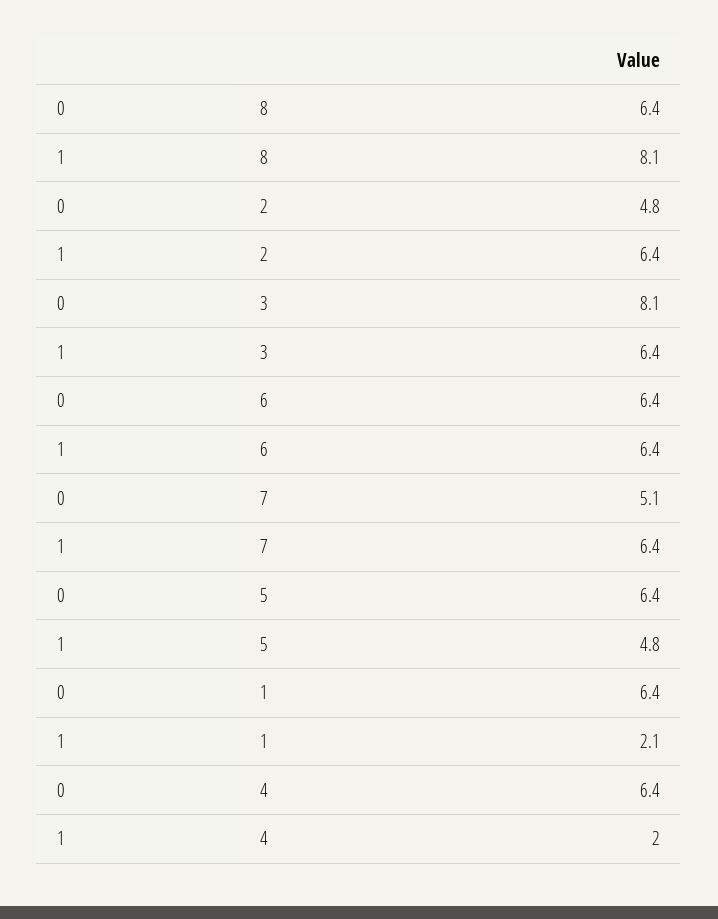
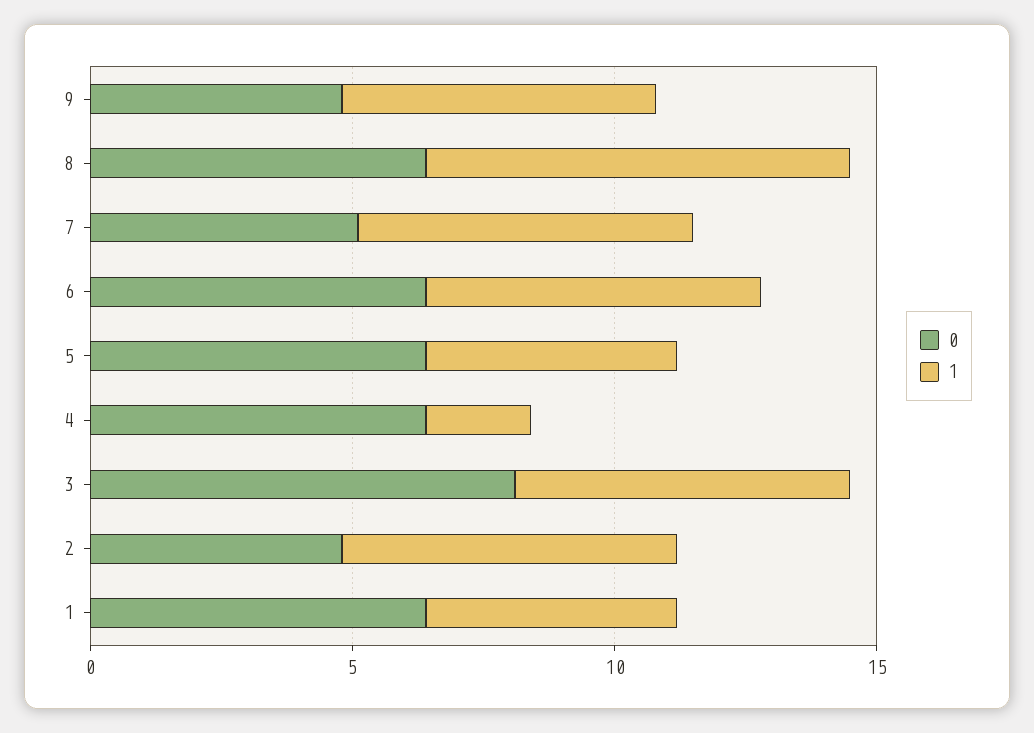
  {
    "0": {
      "8": 6.4,
      "2": 4.8,
      "3": 8.1,
      "6": 6.4,
      "7": 5.1,
      "5": 6.4,
      "1": 6.4,
-     "4": 6.4
+     "4": 6.4,
+     "9": 5
    },
    "1": {
      "8": 8.1,
      "2": 6.4,
      "3": 6.4,
      "6": 6.4,
      "7": 6.4,
      "5": 4.8,
-     "1": 2.1,
+     "1": 5,
-     "4": 2
+     "4": 2,
+     "9": 6
    }
  }

